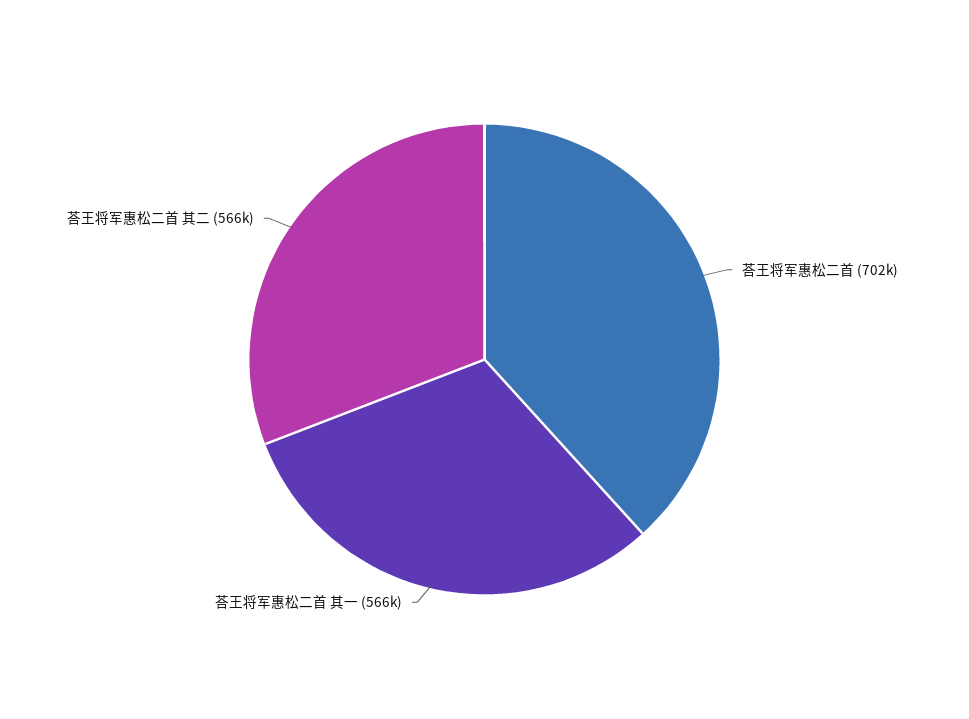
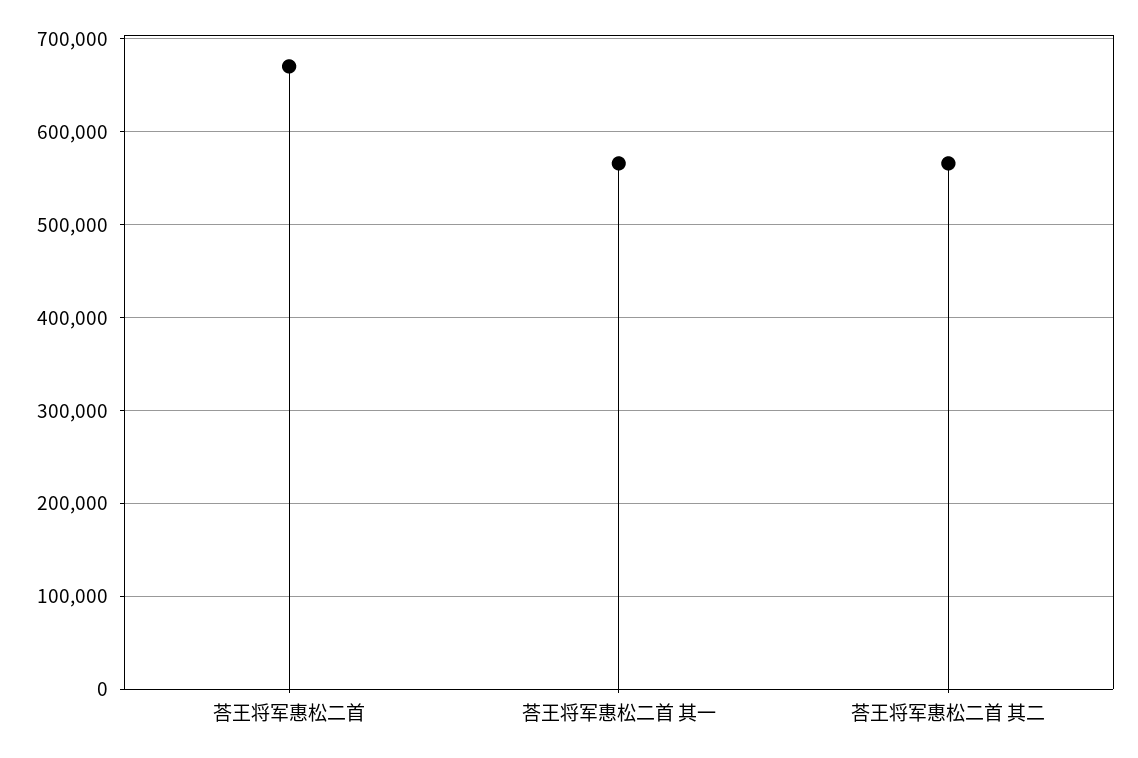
  {
-   "荅王将军惠松二首": 702000,
+   "荅王将军惠松二首": 670000,
    "荅王将军惠松二首 其一": 566000,
    "荅王将军惠松二首 其二": 566000
  }

